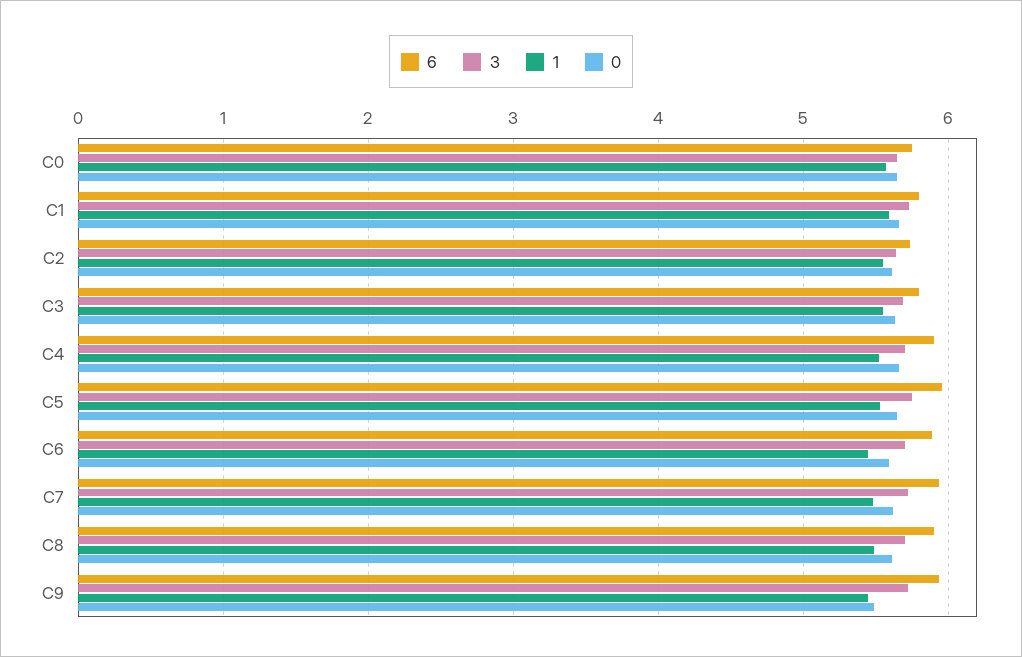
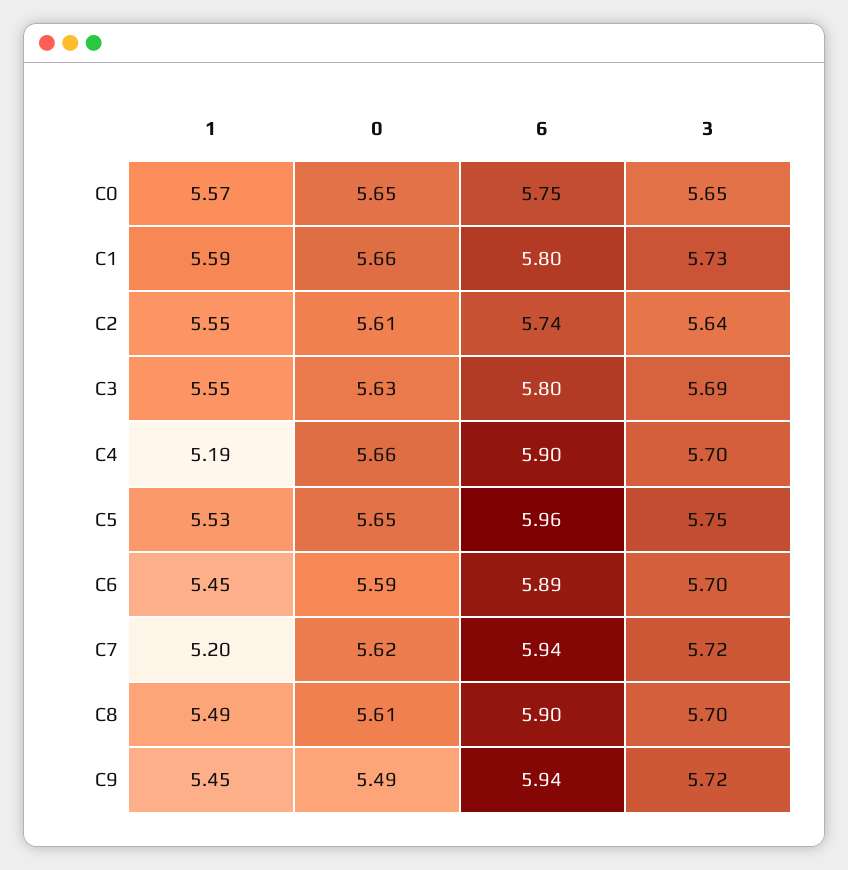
  {
    "6": {
      "C0": 5.75,
      "C1": 5.8,
      "C2": 5.74,
      "C3": 5.8,
      "C4": 5.9,
      "C5": 5.96,
      "C6": 5.89,
      "C7": 5.94,
      "C8": 5.9,
      "C9": 5.94
    },
    "3": {
      "C0": 5.65,
      "C1": 5.73,
      "C2": 5.64,
      "C3": 5.69,
      "C4": 5.7,
      "C5": 5.75,
      "C6": 5.7,
      "C7": 5.72,
      "C8": 5.7,
      "C9": 5.72
    },
    "1": {
      "C0": 5.57,
      "C1": 5.59,
      "C2": 5.55,
      "C3": 5.55,
-     "C4": 5.5,
+     "C4": 5.19,
      "C5": 5.53,
      "C6": 5.45,
-     "C7": 5.5,
+     "C7": 5.2,
      "C8": 5.49,
      "C9": 5.45
    },
    "0": {
      "C0": 5.65,
      "C1": 5.66,
      "C2": 5.61,
      "C3": 5.63,
      "C4": 5.66,
      "C5": 5.65,
      "C6": 5.59,
      "C7": 5.62,
      "C8": 5.61,
      "C9": 5.49
    }
  }

